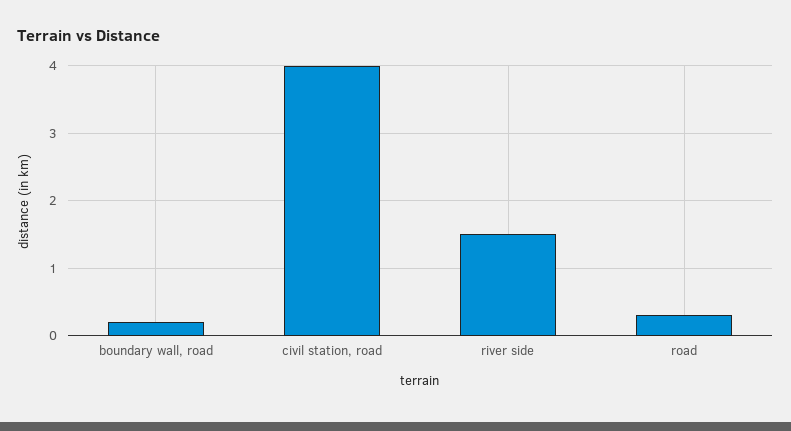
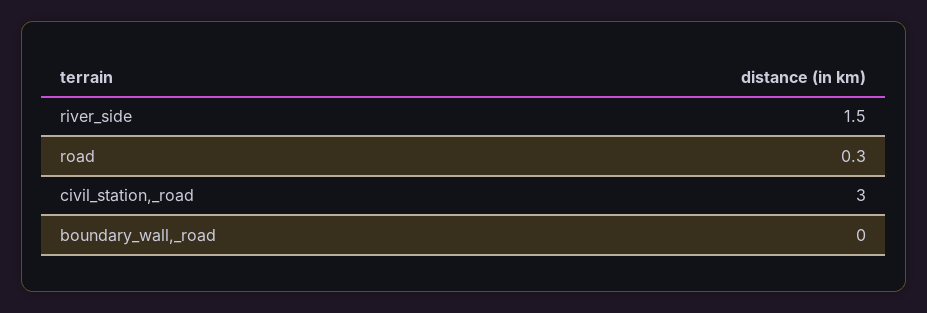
  {
-   "boundary wall, road": 0.2,
+   "boundary wall, road": 0,
-   "civil station, road": 4,
+   "civil station, road": 3,
    "river side": 1.5,
    "road": 0.3
  }

